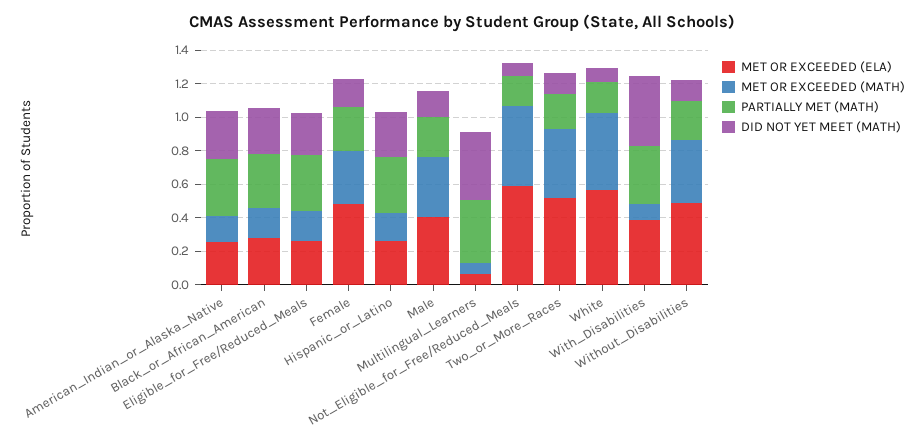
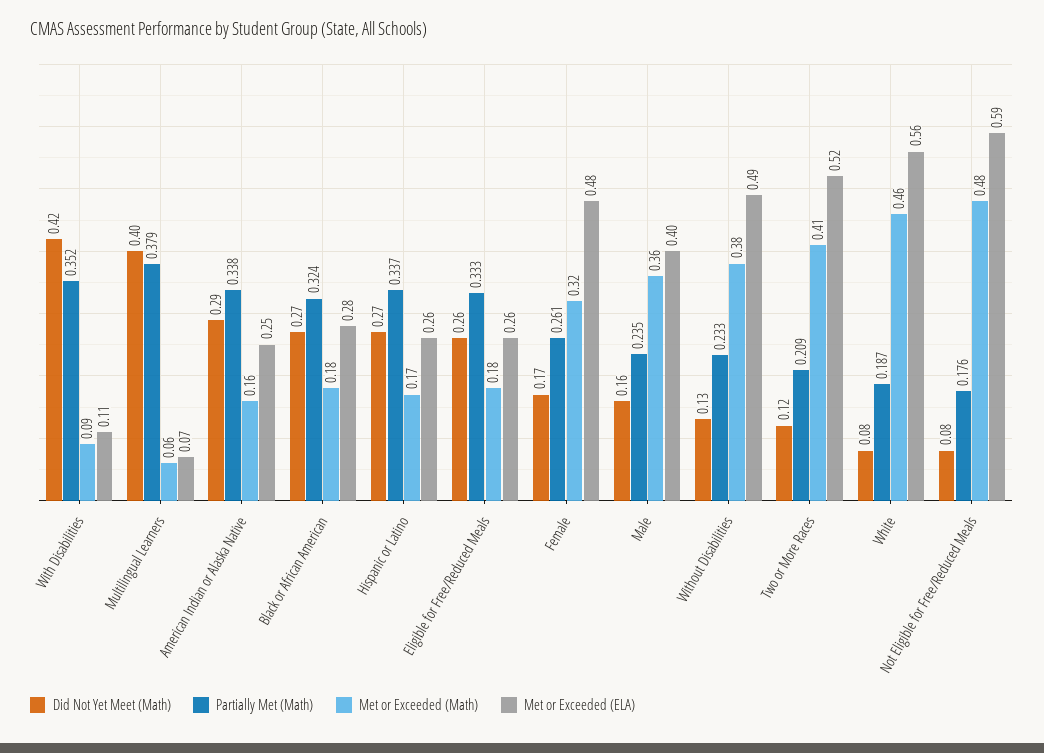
  {
    "MET OR EXCEEDED (ELA)": {
      "American_Indian_or_Alaska_Native": 0.25,
      "Black_or_African_American": 0.28,
      "Eligible_for_Free/Reduced_Meals": 0.26,
      "Female": 0.48,
      "Hispanic_or_Latino": 0.26,
      "Male": 0.4,
      "Multilingual_Learners": 0.07,
      "Not_Eligible_for_Free/Reduced_Meals": 0.59,
      "Two_or_More_Races": 0.52,
      "White": 0.56,
-     "With_Disabilities": 0.4,
+     "With_Disabilities": 0.11,
      "Without_Disabilities": 0.49
    },
    "MET OR EXCEEDED (MATH)": {
      "American_Indian_or_Alaska_Native": 0.16,
      "Black_or_African_American": 0.18,
      "Eligible_for_Free/Reduced_Meals": 0.18,
      "Female": 0.32,
      "Hispanic_or_Latino": 0.17,
      "Male": 0.36,
      "Multilingual_Learners": 0.06,
      "Not_Eligible_for_Free/Reduced_Meals": 0.48,
      "Two_or_More_Races": 0.41,
      "White": 0.46,
      "With_Disabilities": 0.09,
      "Without_Disabilities": 0.38
    },
    "PARTIALLY MET (MATH)": {
      "American_Indian_or_Alaska_Native": 0.338,
      "Black_or_African_American": 0.324,
      "Eligible_for_Free/Reduced_Meals": 0.333,
      "Female": 0.261,
      "Hispanic_or_Latino": 0.337,
      "Male": 0.235,
      "Multilingual_Learners": 0.379,
      "Not_Eligible_for_Free/Reduced_Meals": 0.176,
      "Two_or_More_Races": 0.209,
      "White": 0.187,
      "With_Disabilities": 0.352,
      "Without_Disabilities": 0.233
    },
    "DID NOT YET MEET (MATH)": {
      "American_Indian_or_Alaska_Native": 0.29,
      "Black_or_African_American": 0.27,
      "Eligible_for_Free/Reduced_Meals": 0.26,
      "Female": 0.17,
      "Hispanic_or_Latino": 0.27,
      "Male": 0.16,
      "Multilingual_Learners": 0.4,
      "Not_Eligible_for_Free/Reduced_Meals": 0.08,
      "Two_or_More_Races": 0.12,
      "White": 0.08,
      "With_Disabilities": 0.42,
      "Without_Disabilities": 0.13
    }
  }

